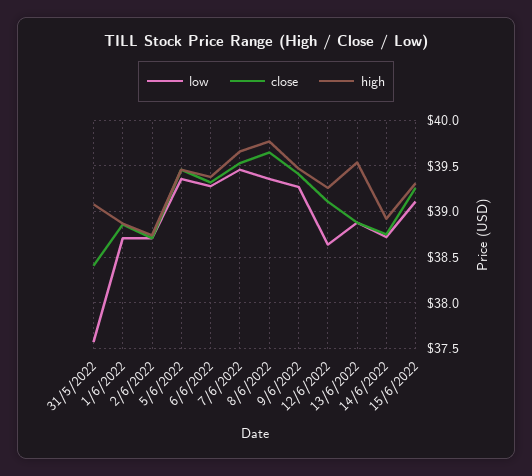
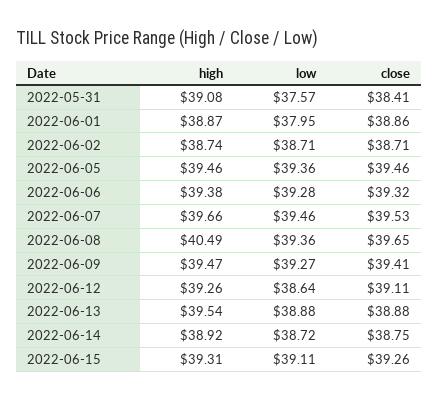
  {
    "low": {
      "31/5/2022": 37.57,
-     "1/6/2022": 38.7,
+     "1/6/2022": 37.95,
      "2/6/2022": 38.71,
      "5/6/2022": 39.36,
      "6/6/2022": 39.28,
      "7/6/2022": 39.46,
      "8/6/2022": 39.36,
      "9/6/2022": 39.27,
      "12/6/2022": 38.64,
      "13/6/2022": 38.88,
      "14/6/2022": 38.72,
      "15/6/2022": 39.11
    },
    "close": {
      "31/5/2022": 38.41,
      "1/6/2022": 38.86,
      "2/6/2022": 38.71,
      "5/6/2022": 39.46,
      "6/6/2022": 39.32,
      "7/6/2022": 39.53,
      "8/6/2022": 39.65,
      "9/6/2022": 39.41,
      "12/6/2022": 39.11,
      "13/6/2022": 38.88,
      "14/6/2022": 38.75,
      "15/6/2022": 39.26
    },
    "high": {
      "31/5/2022": 39.08,
      "1/6/2022": 38.87,
      "2/6/2022": 38.74,
      "5/6/2022": 39.46,
      "6/6/2022": 39.38,
      "7/6/2022": 39.66,
-     "8/6/2022": 39.8,
+     "8/6/2022": 40.49,
      "9/6/2022": 39.47,
      "12/6/2022": 39.26,
      "13/6/2022": 39.54,
      "14/6/2022": 38.92,
      "15/6/2022": 39.31
    }
  }

